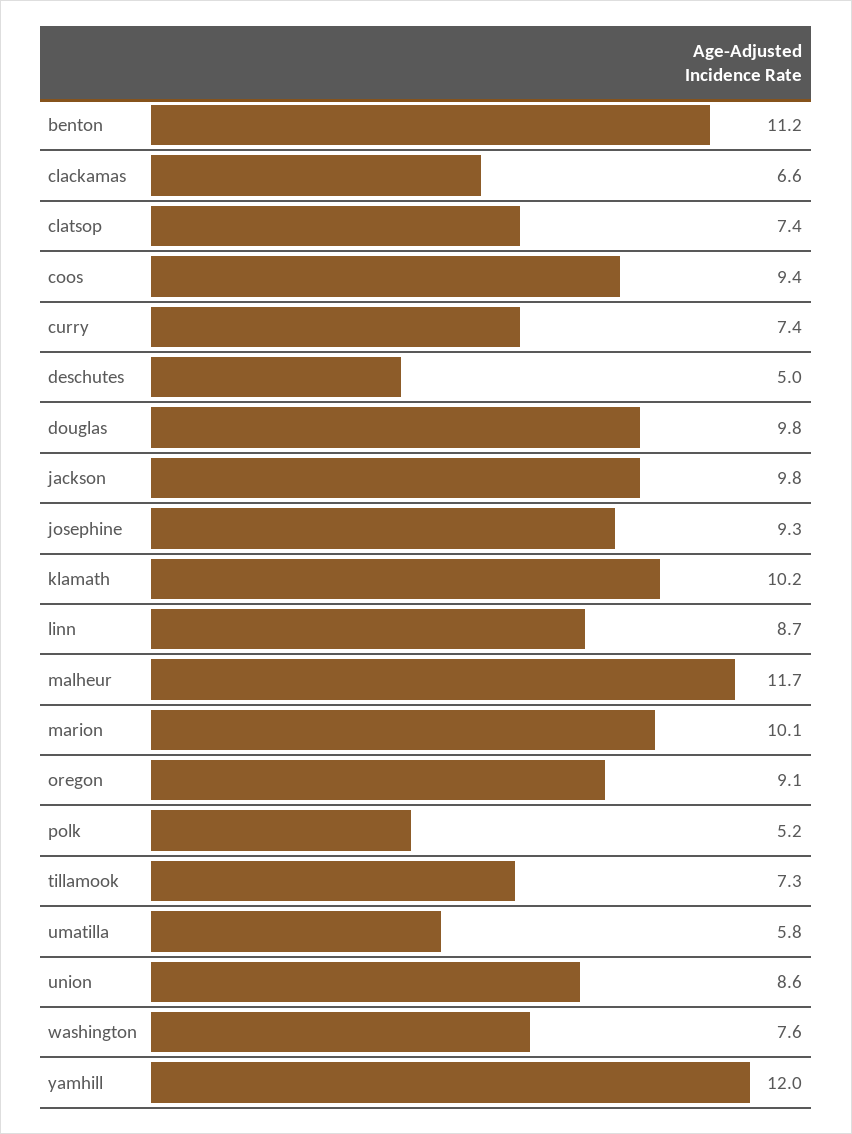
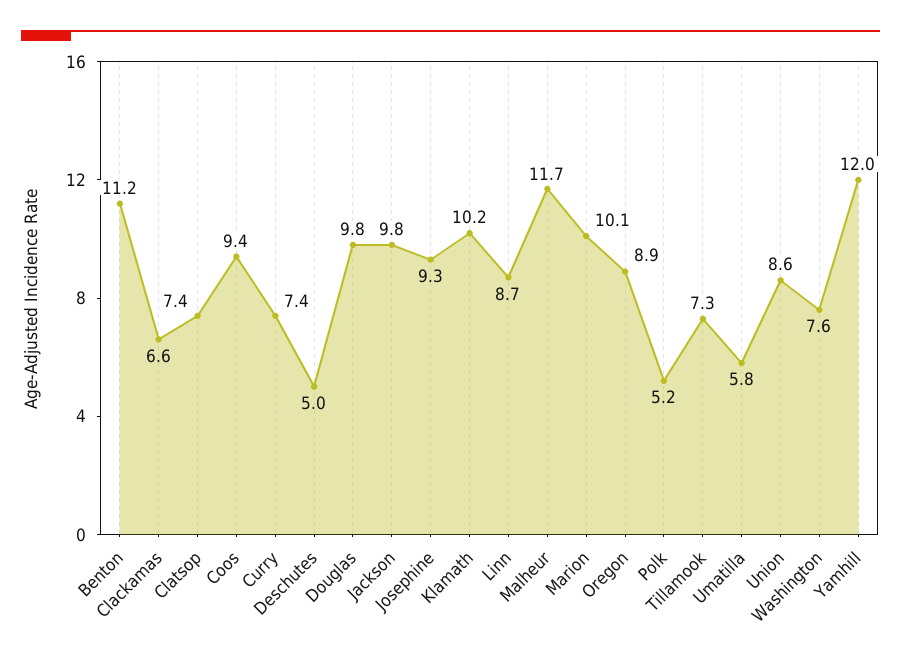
  {
    "benton": 11.2,
    "clackamas": 6.6,
    "clatsop": 7.4,
    "coos": 9.4,
    "curry": 7.4,
    "deschutes": 5,
    "douglas": 9.8,
    "jackson": 9.8,
    "josephine": 9.3,
    "klamath": 10.2,
    "linn": 8.7,
    "malheur": 11.7,
    "marion": 10.1,
-   "oregon": 9.1,
+   "oregon": 8.9,
    "polk": 5.2,
    "tillamook": 7.3,
    "umatilla": 5.8,
    "union": 8.6,
    "washington": 7.6,
    "yamhill": 12
  }

